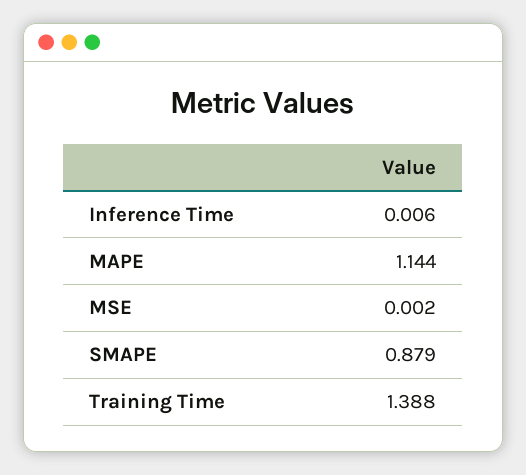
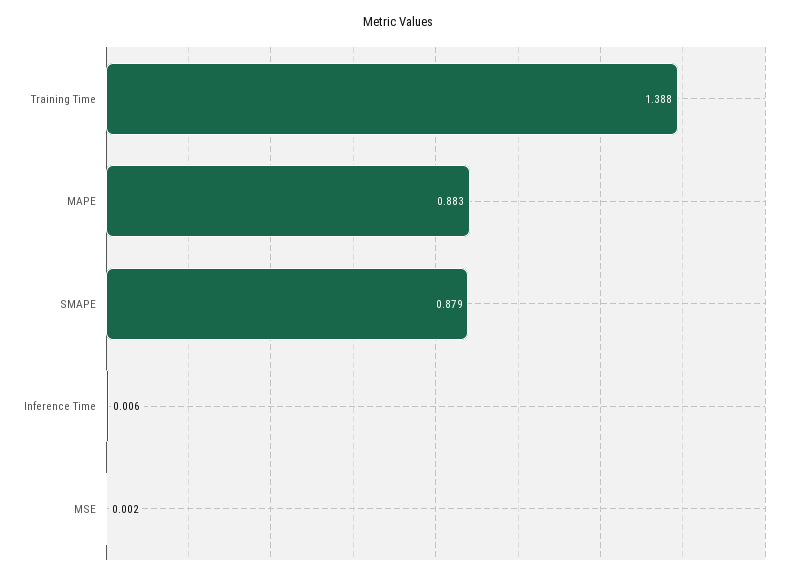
  {
    "Inference Time": 0.006,
-   "MAPE": 1.144,
+   "MAPE": 0.883,
    "MSE": 0.002,
    "SMAPE": 0.879,
    "Training Time": 1.388
  }

